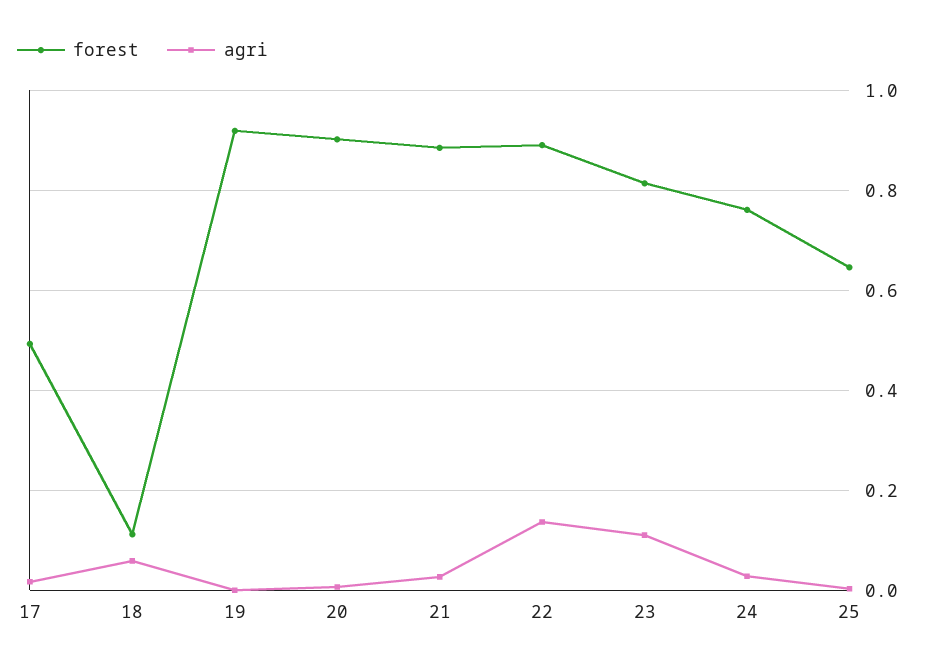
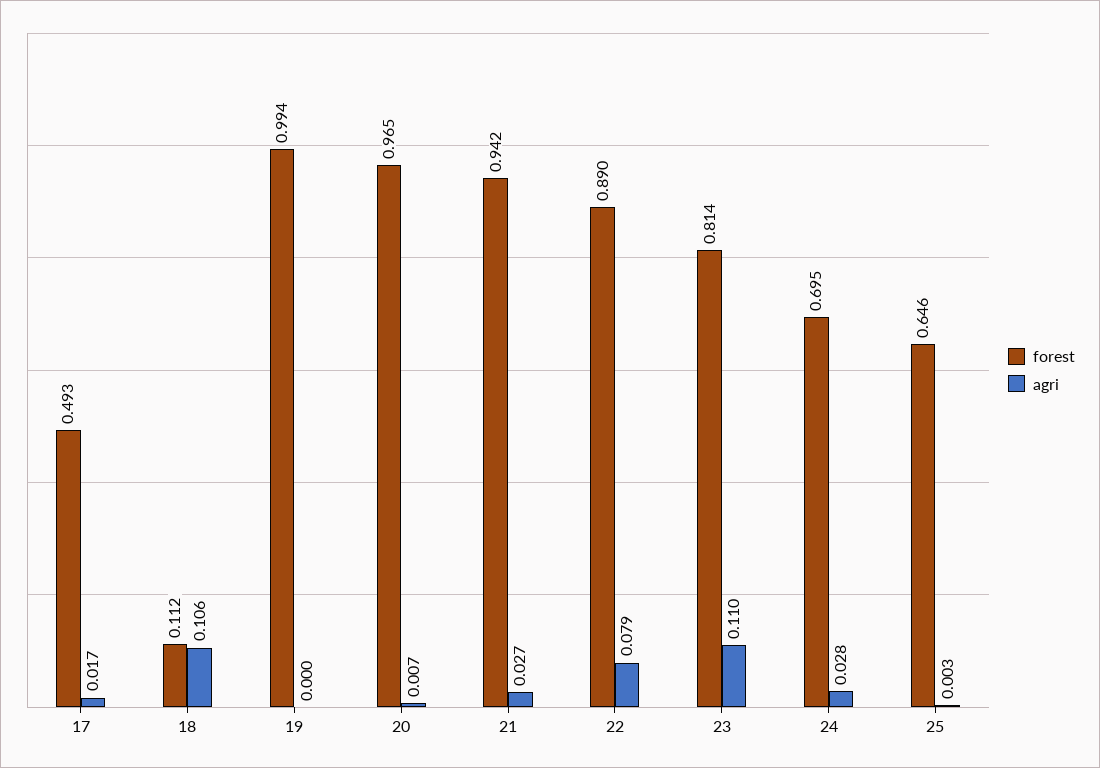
  {
    "forest": {
      "17": 0.493,
      "18": 0.112,
-     "19": 0.92,
+     "19": 0.994,
-     "20": 0.9,
+     "20": 0.965,
-     "21": 0.88,
+     "21": 0.942,
      "22": 0.89,
      "23": 0.814,
-     "24": 0.76,
+     "24": 0.695,
      "25": 0.646
    },
    "agri": {
      "17": 0.017,
-     "18": 0.06,
+     "18": 0.106,
      "19": 0,
      "20": 0.007,
      "21": 0.027,
-     "22": 0.14,
+     "22": 0.079,
      "23": 0.11,
      "24": 0.028,
      "25": 0.003
    }
  }

